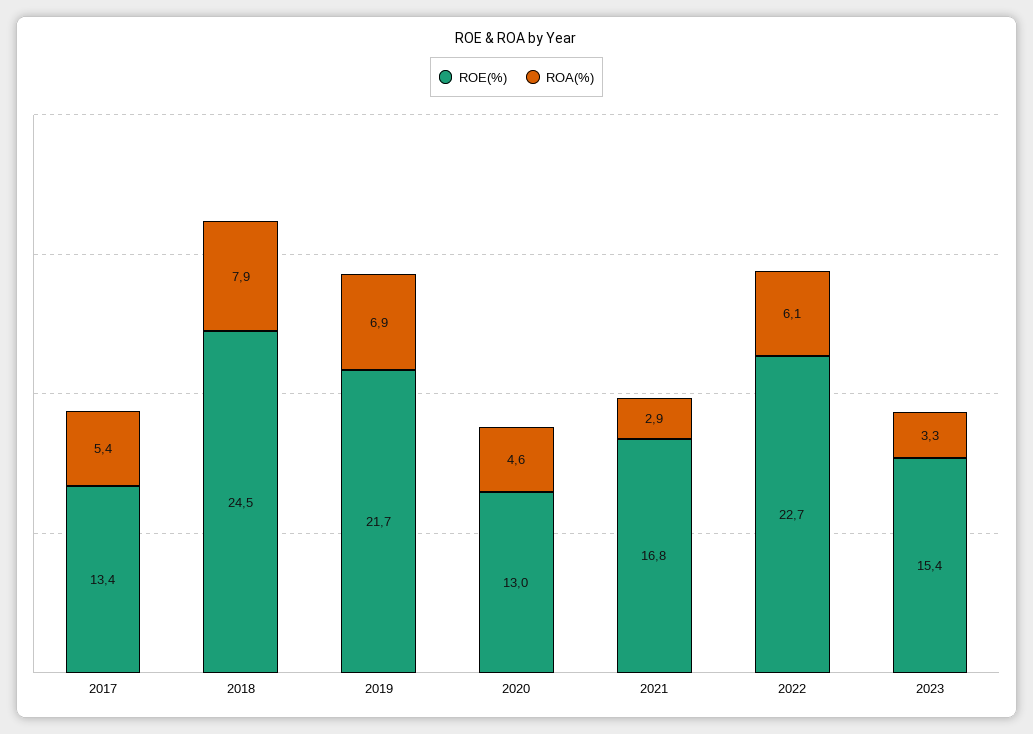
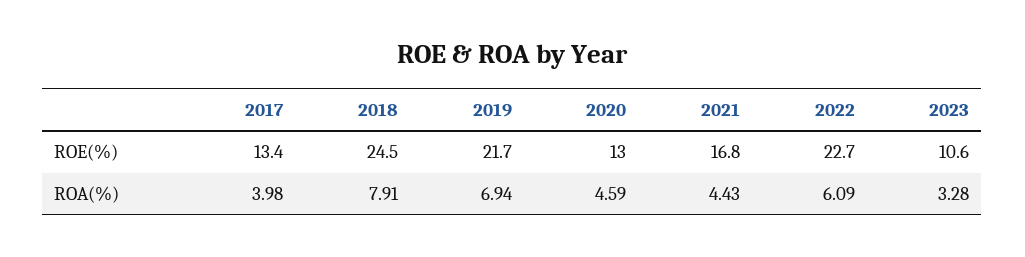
  {
    "ROE(%)": {
      "2017": 13.4,
      "2018": 24.5,
      "2019": 21.7,
      "2020": 13,
      "2021": 16.8,
      "2022": 22.7,
-     "2023": 15.4
+     "2023": 10.6
    },
    "ROA(%)": {
-     "2017": 5.4,
+     "2017": 3.98,
      "2018": 7.91,
      "2019": 6.94,
      "2020": 4.59,
-     "2021": 2.9,
+     "2021": 4.43,
      "2022": 6.09,
      "2023": 3.28
    }
  }

